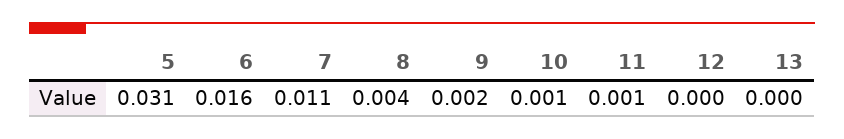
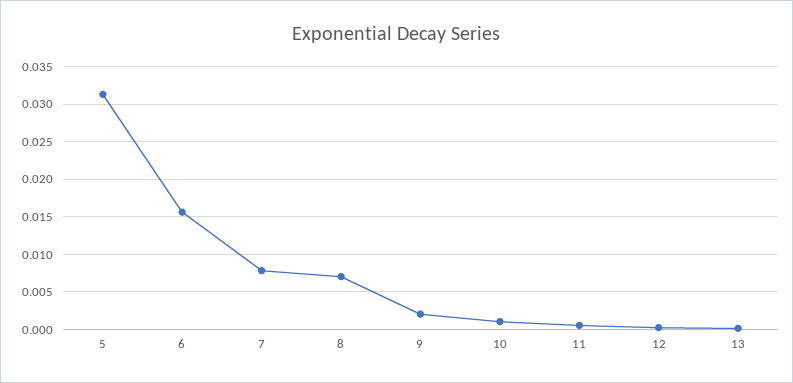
  {
    "5": 0.031,
    "6": 0.016,
-   "7": 0.011,
+   "7": 0.008,
-   "8": 0.004,
+   "8": 0.007,
    "9": 0.002,
    "10": 0.001,
    "11": 0.001,
    "12": 0,
    "13": 0
  }

